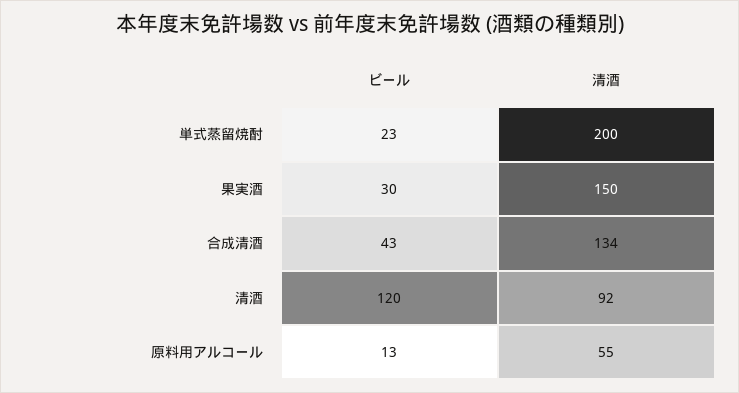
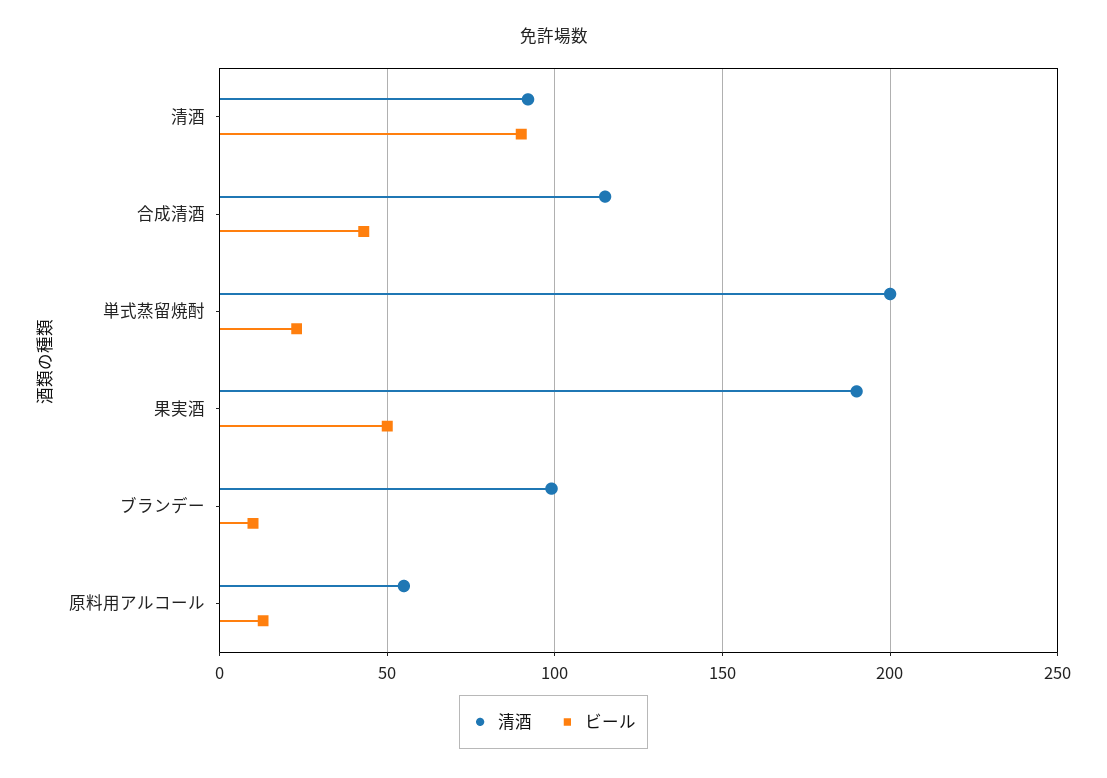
  {
    "ビール": {
      "単式蒸留焼酎": 23,
-     "果実酒": 30,
+     "果実酒": 50,
      "合成清酒": 43,
-     "清酒": 120,
+     "清酒": 90,
-     "原料用アルコール": 13
+     "原料用アルコール": 13,
+     "ブランデー": 10
    },
    "清酒": {
      "単式蒸留焼酎": 200,
-     "果実酒": 150,
+     "果実酒": 190,
-     "合成清酒": 134,
+     "合成清酒": 115,
      "清酒": 92,
-     "原料用アルコール": 55
+     "原料用アルコール": 55,
+     "ブランデー": 100
    }
  }

